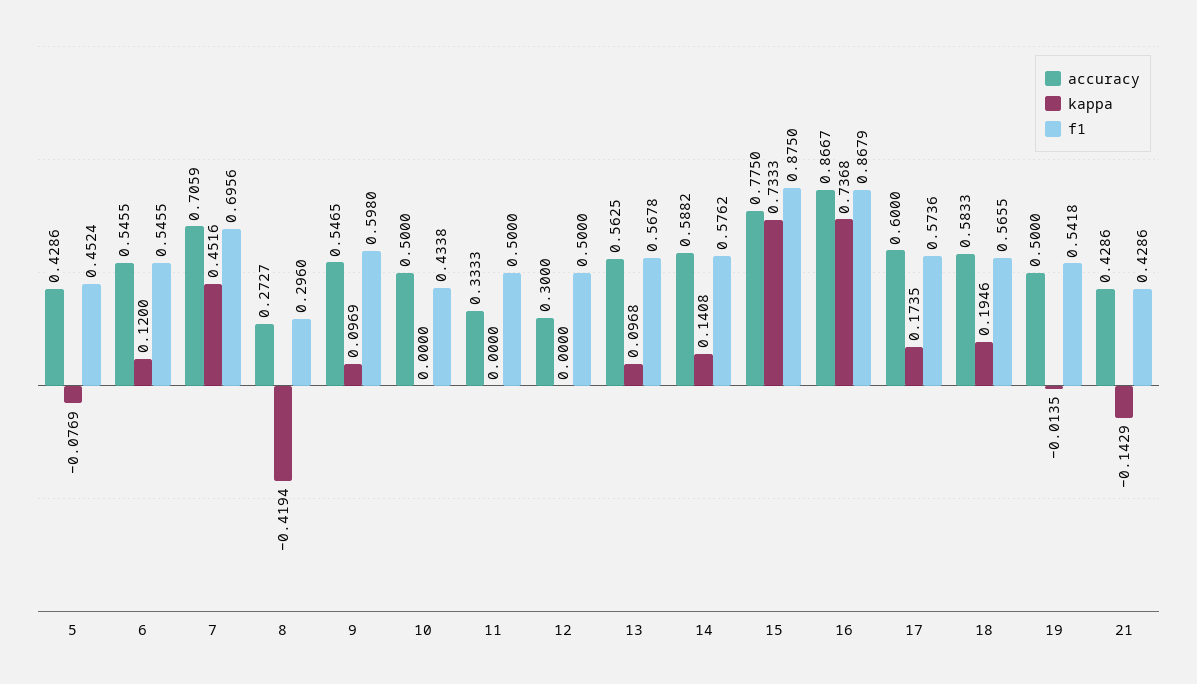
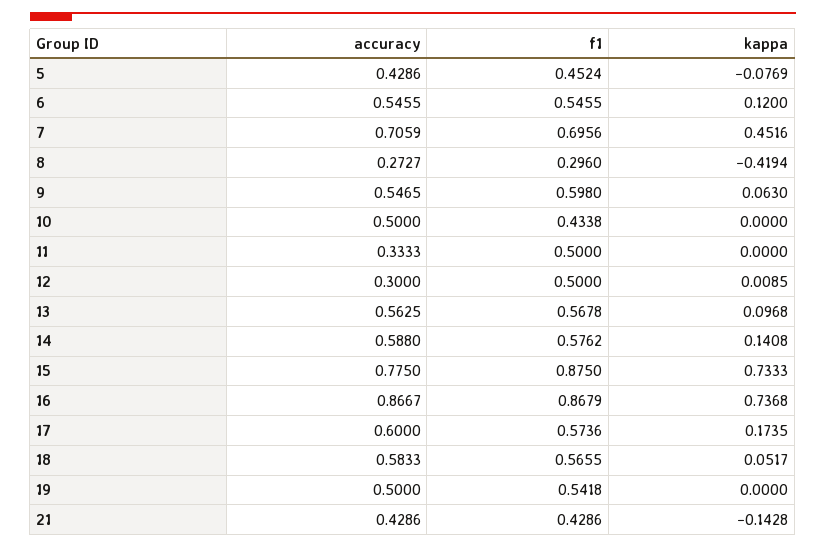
  {
    "accuracy": {
      "5": 0.4286,
      "6": 0.5455,
      "7": 0.7059,
      "8": 0.2727,
      "9": 0.5465,
      "10": 0.5,
      "11": 0.3333,
      "12": 0.3,
      "13": 0.5625,
-     "14": 0.5882,
+     "14": 0.588,
      "15": 0.775,
      "16": 0.8667,
      "17": 0.6,
      "18": 0.5833,
      "19": 0.5,
      "21": 0.4286
    },
    "kappa": {
      "5": -0.0769,
      "6": 0.12,
      "7": 0.4516,
      "8": -0.4194,
-     "9": 0.0969,
+     "9": 0.063,
      "10": 0,
      "11": 0,
-     "12": 0,
+     "12": 0.0085,
      "13": 0.0968,
      "14": 0.1408,
      "15": 0.7333,
      "16": 0.7368,
      "17": 0.1735,
-     "18": 0.1946,
+     "18": 0.0517,
-     "19": -0.0135,
+     "19": 0,
-     "21": -0.1429
+     "21": -0.1428
    },
    "f1": {
      "5": 0.4524,
      "6": 0.5455,
      "7": 0.6956,
      "8": 0.296,
      "9": 0.598,
      "10": 0.4338,
      "11": 0.5,
      "12": 0.5,
      "13": 0.5678,
      "14": 0.5762,
      "15": 0.875,
      "16": 0.8679,
      "17": 0.5736,
      "18": 0.5655,
      "19": 0.5418,
      "21": 0.4286
    }
  }

